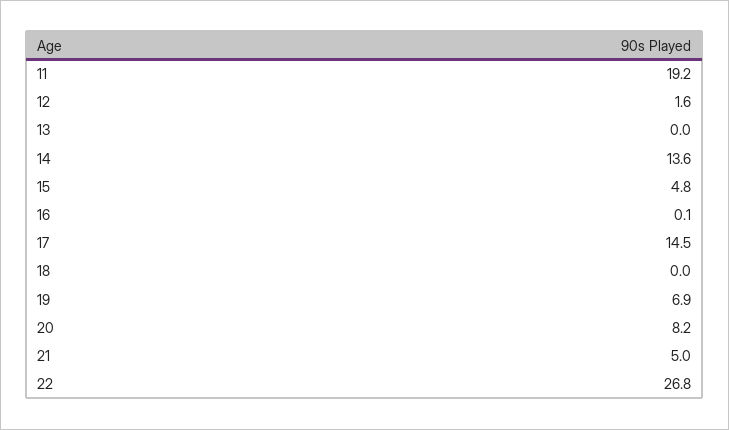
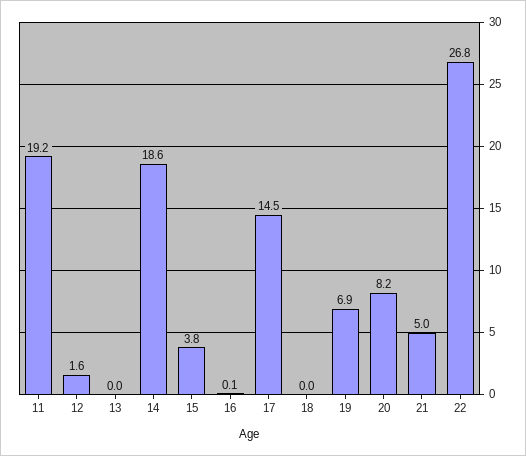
  {
    "11": 19.2,
    "12": 1.6,
    "13": 0,
-   "14": 13.6,
+   "14": 18.6,
-   "15": 4.8,
+   "15": 3.8,
    "16": 0.1,
    "17": 14.5,
    "18": 0,
    "19": 6.9,
    "20": 8.2,
    "21": 5,
    "22": 26.8
  }

